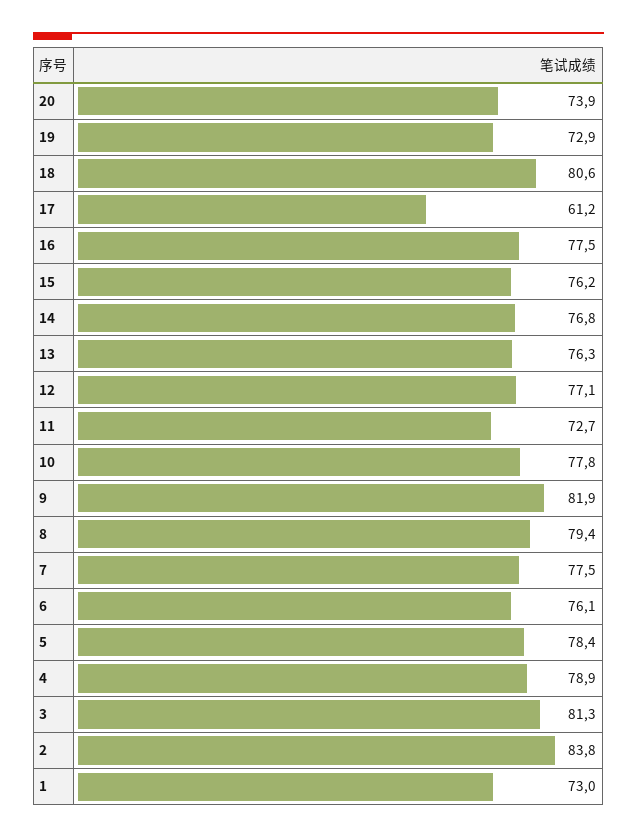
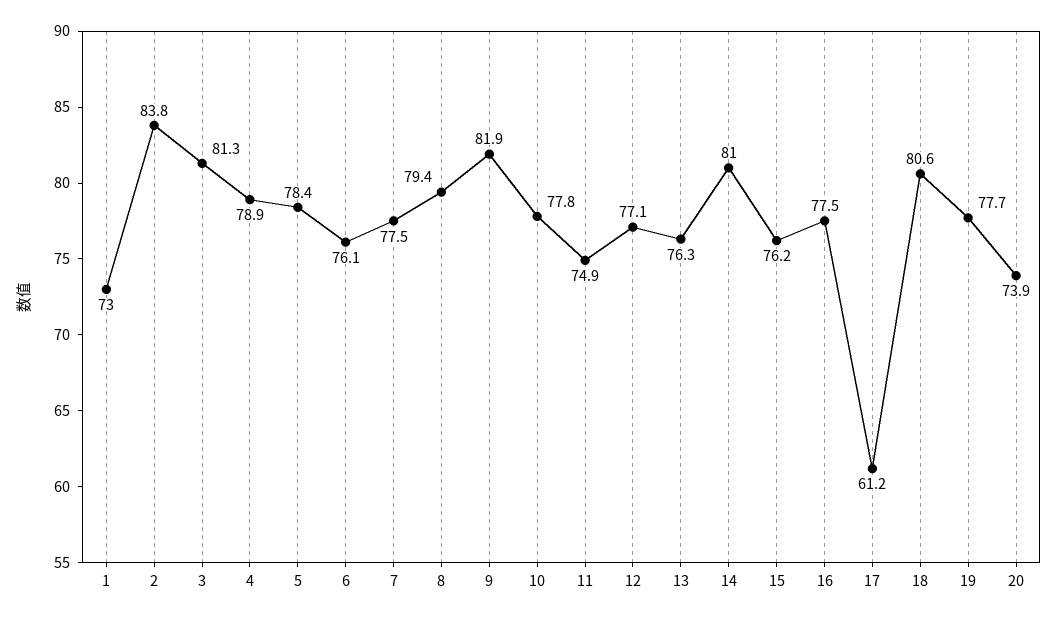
  {
    "20": 73.9,
-   "19": 72.9,
+   "19": 77.7,
    "18": 80.6,
    "17": 61.2,
    "16": 77.5,
    "15": 76.2,
-   "14": 76.8,
+   "14": 81,
    "13": 76.3,
    "12": 77.1,
-   "11": 72.7,
+   "11": 74.9,
    "10": 77.8,
    "9": 81.9,
    "8": 79.4,
    "7": 77.5,
    "6": 76.1,
    "5": 78.4,
    "4": 78.9,
    "3": 81.3,
    "2": 83.8,
    "1": 73
  }

